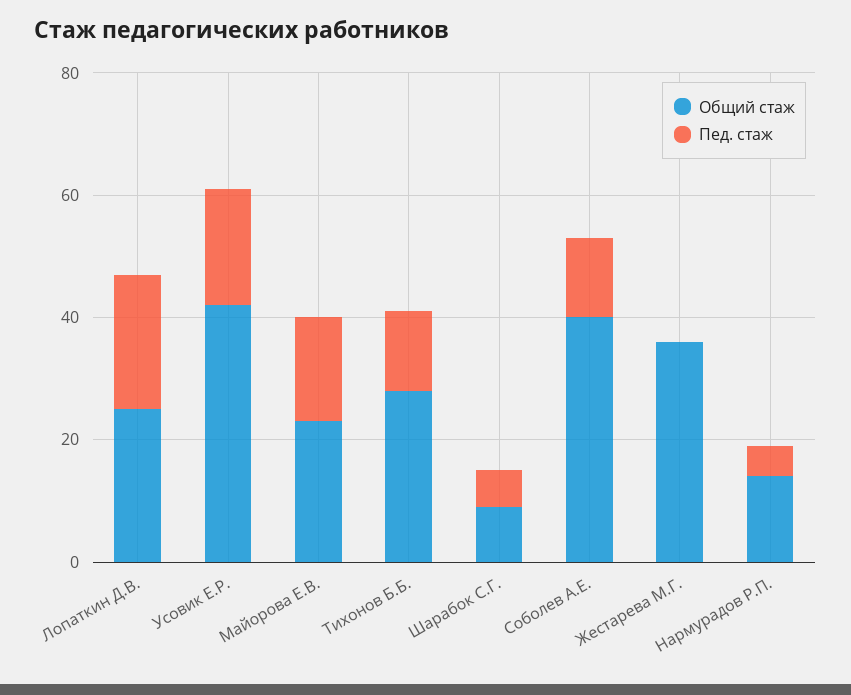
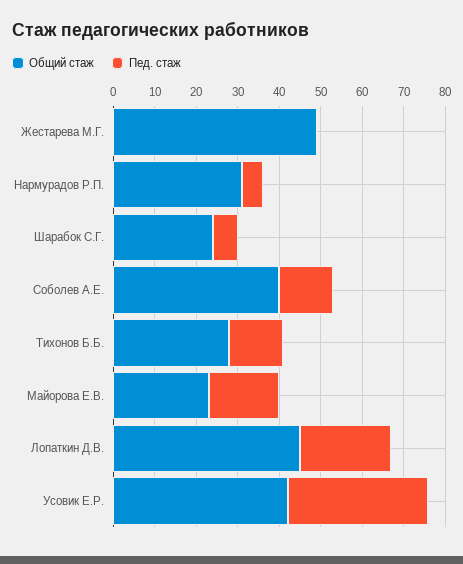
  {
    "Общий стаж": {
-     "Лопаткин Д.В.": 25,
+     "Лопаткин Д.В.": 45,
      "Усовик Е.Р.": 40,
      "Майорова Е.В.": 25,
      "Тихонов Б.Б.": 30,
-     "Шарабок С.Г.": 10,
+     "Шарабок С.Г.": 25,
      "Соболев А.Е.": 40,
-     "Жестарева М.Г.": 35,
+     "Жестарева М.Г.": 50,
-     "Нармурадов Р.П.": 15
+     "Нармурадов Р.П.": 30
    },
    "Пед. стаж": {
      "Лопаткин Д.В.": 20,
-     "Усовик Е.Р.": 20,
+     "Усовик Е.Р.": 35,
      "Майорова Е.В.": 15,
      "Тихонов Б.Б.": 15,
      "Шарабок С.Г.": 5,
      "Соболев А.Е.": 15,
      "Жестарева М.Г.": 0,
      "Нармурадов Р.П.": 5
    }
  }

